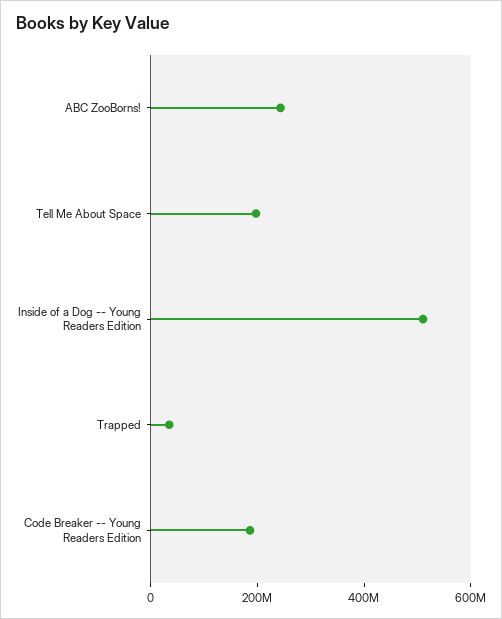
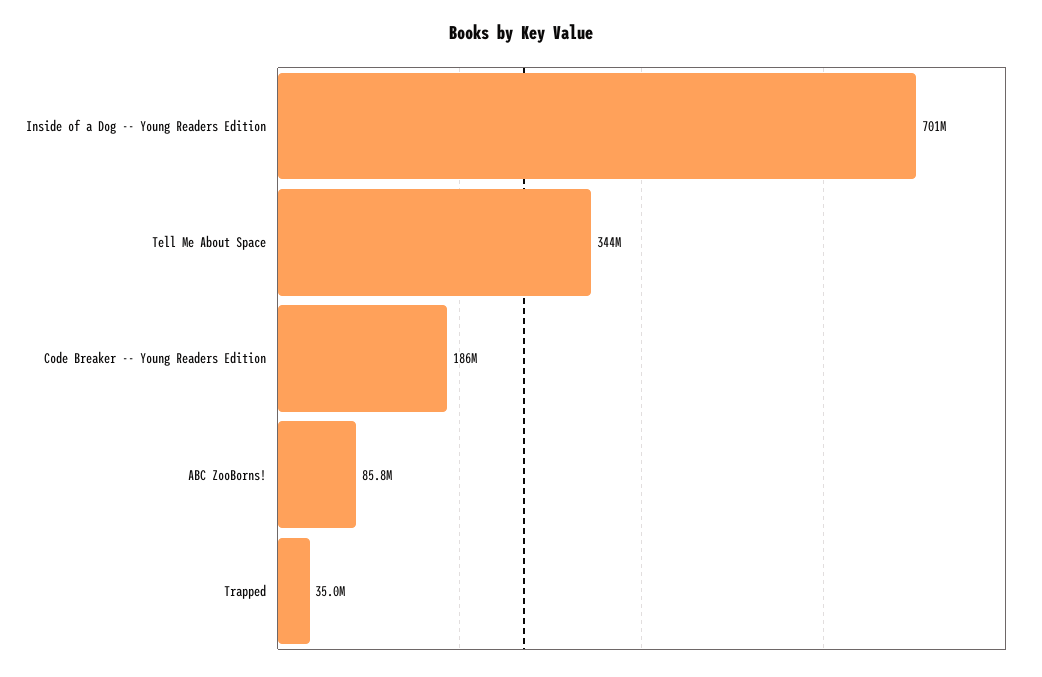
  {
-   "ABC ZooBorns!": 250000000,
+   "ABC ZooBorns!": 85800000,
-   "Tell Me About Space": 200000000,
+   "Tell Me About Space": 344000000,
-   "Inside of a Dog -- Young Readers Edition": 500000000,
+   "Inside of a Dog -- Young Readers Edition": 701000000,
    "Trapped": 35000000,
    "Code Breaker -- Young Readers Edition": 186000000
  }

